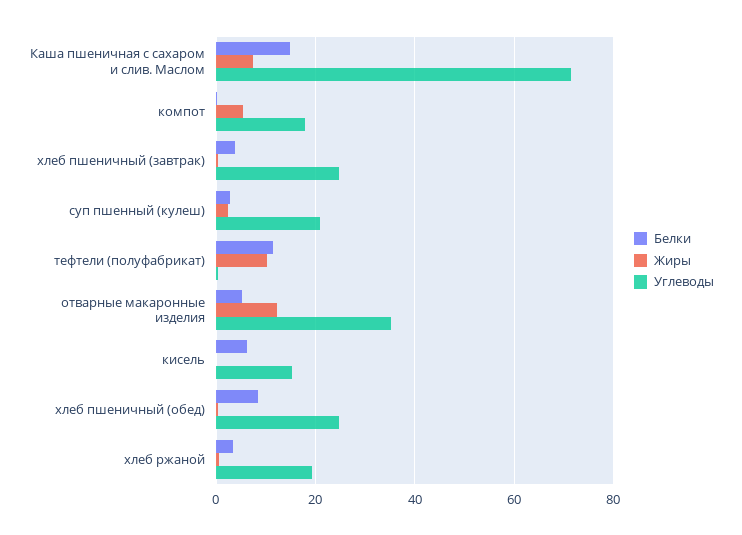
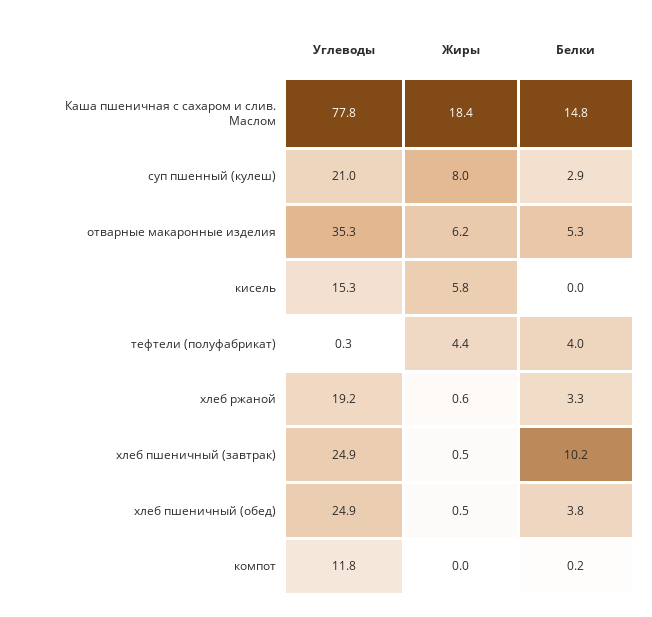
  {
    "Белки": {
      "Каша пшеничная с сахаром и слив. Маслом": 14.8,
      "компот": 0.2,
-     "хлеб пшеничный (завтрак)": 4,
+     "хлеб пшеничный (завтрак)": 10.2,
      "суп пшенный (кулеш)": 2.9,
-     "тефтели (полуфабрикат)": 12,
+     "тефтели (полуфабрикат)": 4,
      "отварные макаронные изделия": 5.3,
-     "кисель": 6,
+     "кисель": 0,
-     "хлеб пшеничный (обед)": 8,
+     "хлеб пшеничный (обед)": 3.8,
      "хлеб ржаной": 3.3
    },
    "Жиры": {
-     "Каша пшеничная с сахаром и слив. Маслом": 8,
+     "Каша пшеничная с сахаром и слив. Маслом": 18.4,
-     "компот": 6,
+     "компот": 0,
      "хлеб пшеничный (завтрак)": 0.5,
-     "суп пшенный (кулеш)": 2,
+     "суп пшенный (кулеш)": 8,
-     "тефтели (полуфабрикат)": 10,
+     "тефтели (полуфабрикат)": 4.4,
-     "отварные макаронные изделия": 12,
+     "отварные макаронные изделия": 6.2,
-     "кисель": 0,
+     "кисель": 5.8,
      "хлеб пшеничный (обед)": 0.5,
      "хлеб ржаной": 0.6
    },
    "Углеводы": {
-     "Каша пшеничная с сахаром и слив. Маслом": 72,
+     "Каша пшеничная с сахаром и слив. Маслом": 77.8,
-     "компот": 18,
+     "компот": 11.8,
      "хлеб пшеничный (завтрак)": 24.9,
      "суп пшенный (кулеш)": 21,
      "тефтели (полуфабрикат)": 0.3,
      "отварные макаронные изделия": 35.3,
      "кисель": 15.3,
      "хлеб пшеничный (обед)": 24.9,
      "хлеб ржаной": 19.2
    }
  }

